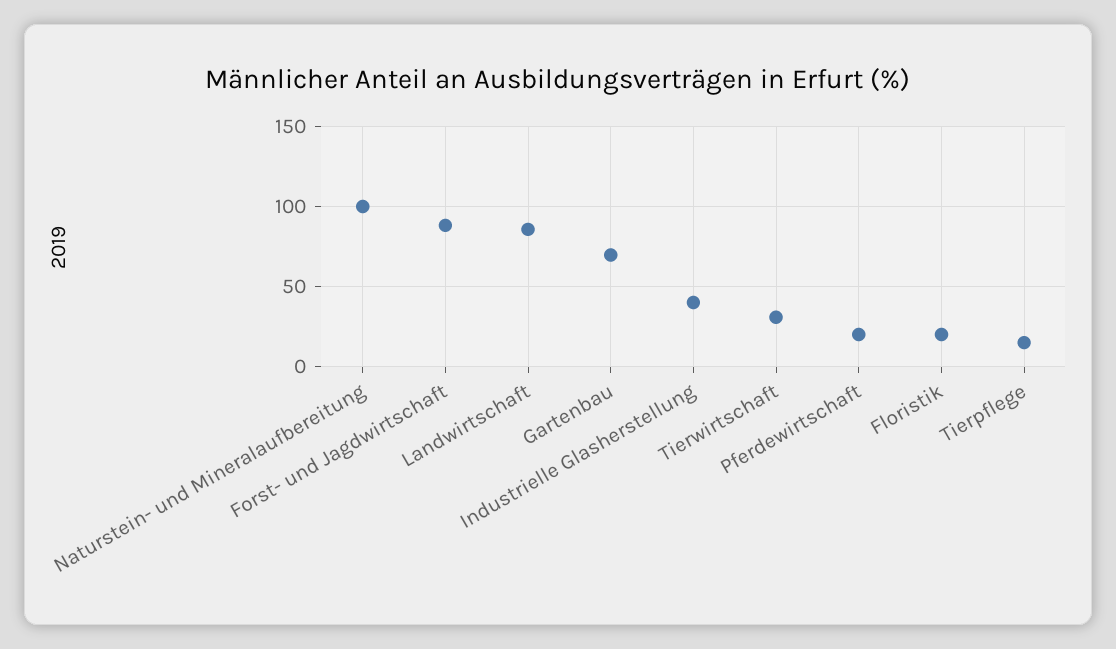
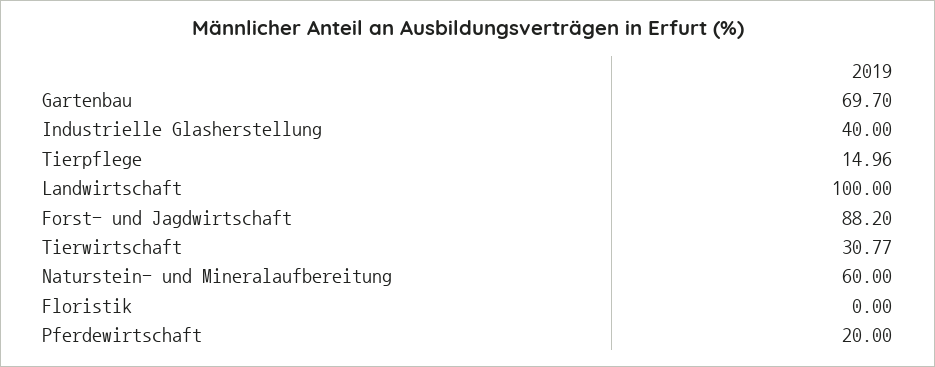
  {
-   "Naturstein- und Mineralaufbereitung": 100,
+   "Naturstein- und Mineralaufbereitung": 60,
    "Forst- und Jagdwirtschaft": 88.2,
-   "Landwirtschaft": 85,
+   "Landwirtschaft": 100,
    "Gartenbau": 69.7,
    "Industrielle Glasherstellung": 40,
    "Tierwirtschaft": 30.77,
    "Pferdewirtschaft": 20,
-   "Floristik": 20,
+   "Floristik": 0,
    "Tierpflege": 14.96
  }

